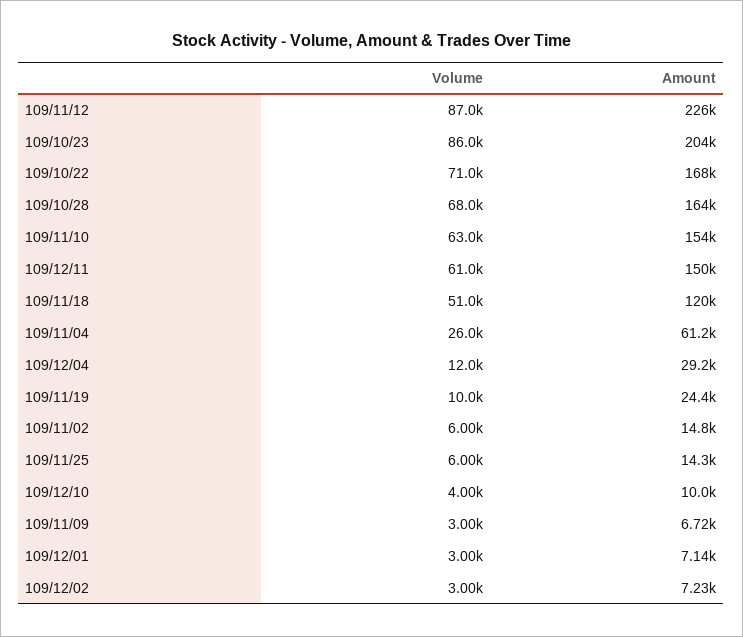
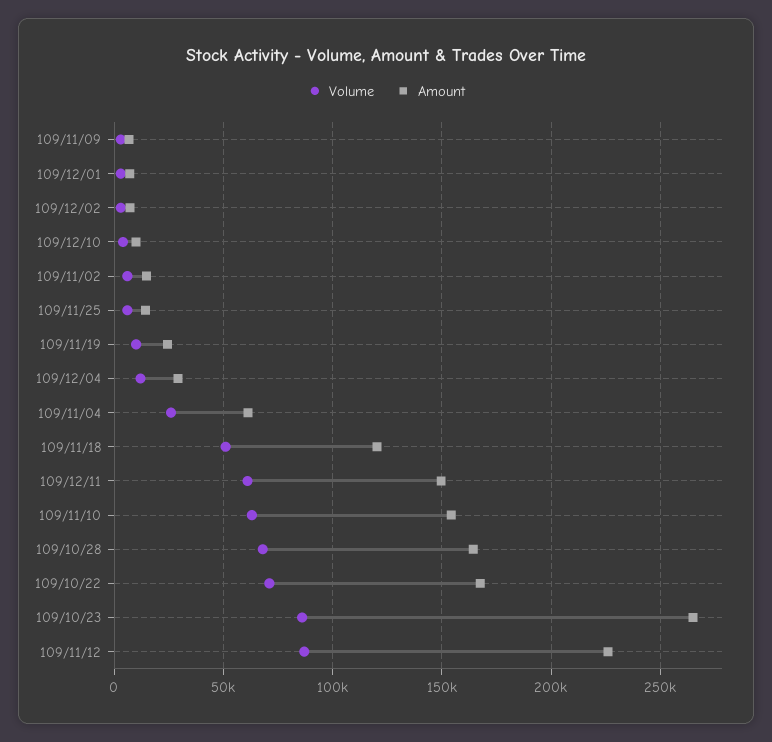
  {
    "Volume": {
      "109/11/12": 87000,
      "109/10/23": 86000,
      "109/10/22": 71000,
      "109/10/28": 68000,
      "109/11/10": 63000,
      "109/12/11": 61000,
      "109/11/18": 51000,
      "109/11/04": 26000,
      "109/12/04": 12000,
      "109/11/19": 10000,
      "109/11/02": 6000,
      "109/11/25": 6000,
      "109/12/10": 4000,
      "109/11/09": 3000,
      "109/12/01": 3000,
      "109/12/02": 3000
    },
    "Amount": {
      "109/11/12": 226000,
-     "109/10/23": 204000,
+     "109/10/23": 265000,
      "109/10/22": 168000,
      "109/10/28": 164000,
      "109/11/10": 154000,
      "109/12/11": 150000,
      "109/11/18": 120000,
      "109/11/04": 61200,
      "109/12/04": 29200,
      "109/11/19": 24400,
      "109/11/02": 14800,
      "109/11/25": 14300,
      "109/12/10": 10000,
      "109/11/09": 6720,
      "109/12/01": 7140,
      "109/12/02": 7230
    }
  }

